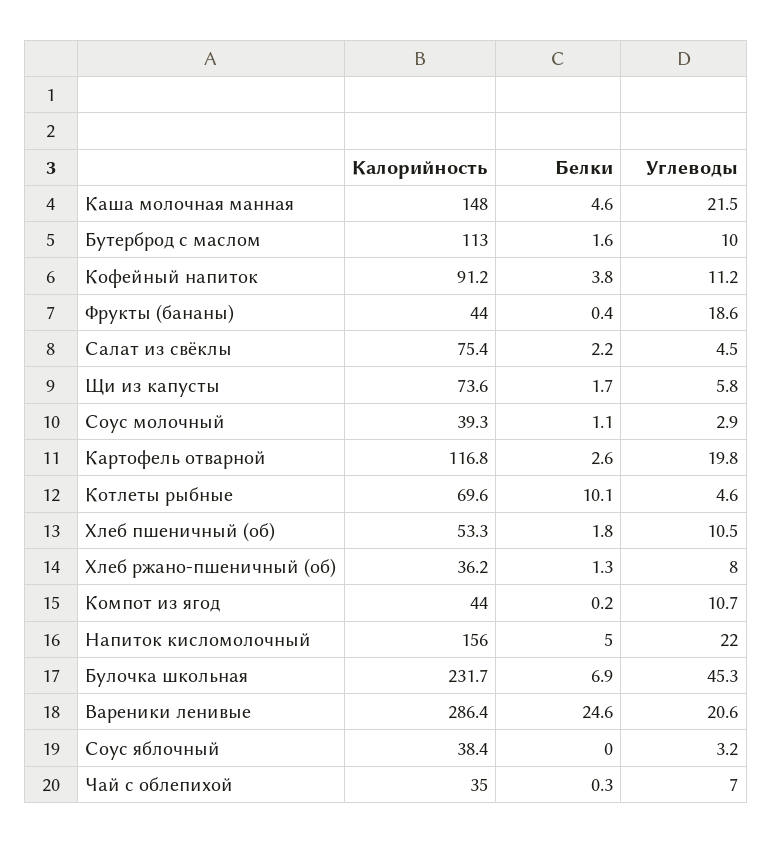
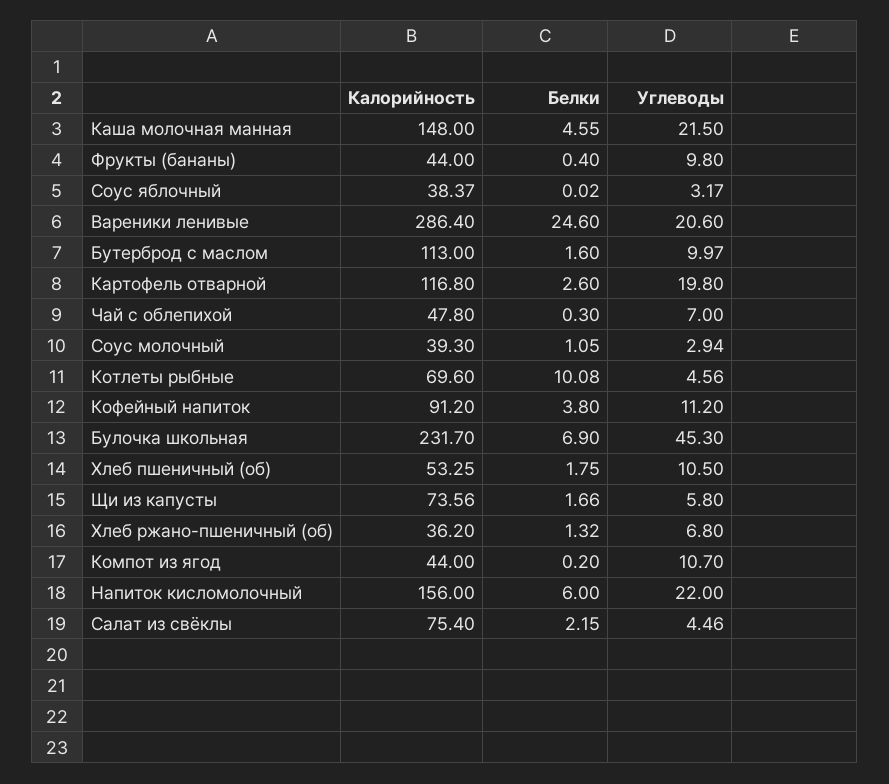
  {
    "Калорийность": {
      "Каша молочная манная": 148,
      "Бутерброд с маслом": 113,
      "Кофейный напиток": 91.2,
      "Фрукты (бананы)": 44,
      "Салат из свёклы": 75.4,
      "Щи из капусты": 73.56,
      "Соус молочный": 39.3,
      "Картофель отварной": 116.8,
      "Котлеты рыбные": 69.6,
      "Хлеб пшеничный (об)": 53.25,
      "Хлеб ржано-пшеничный (об)": 36.2,
      "Компот из ягод": 44,
      "Напиток кисломолочный": 156,
      "Булочка школьная": 231.7,
      "Вареники ленивые": 286.4,
      "Соус яблочный": 38.37,
-     "Чай с облепихой": 35
+     "Чай с облепихой": 47.8
    },
    "Белки": {
      "Каша молочная манная": 4.55,
      "Бутерброд с маслом": 1.6,
      "Кофейный напиток": 3.8,
      "Фрукты (бананы)": 0.4,
      "Салат из свёклы": 2.15,
      "Щи из капусты": 1.66,
      "Соус молочный": 1.05,
      "Картофель отварной": 2.6,
      "Котлеты рыбные": 10.08,
      "Хлеб пшеничный (об)": 1.75,
      "Хлеб ржано-пшеничный (об)": 1.32,
      "Компот из ягод": 0.2,
-     "Напиток кисломолочный": 5,
+     "Напиток кисломолочный": 6,
      "Булочка школьная": 6.9,
      "Вареники ленивые": 24.6,
      "Соус яблочный": 0.02,
      "Чай с облепихой": 0.3
    },
    "Углеводы": {
      "Каша молочная манная": 21.5,
      "Бутерброд с маслом": 9.97,
      "Кофейный напиток": 11.2,
-     "Фрукты (бананы)": 18.6,
+     "Фрукты (бананы)": 9.8,
      "Салат из свёклы": 4.46,
      "Щи из капусты": 5.8,
      "Соус молочный": 2.94,
      "Картофель отварной": 19.8,
      "Котлеты рыбные": 4.56,
      "Хлеб пшеничный (об)": 10.5,
-     "Хлеб ржано-пшеничный (об)": 8,
+     "Хлеб ржано-пшеничный (об)": 6.8,
      "Компот из ягод": 10.7,
      "Напиток кисломолочный": 22,
      "Булочка школьная": 45.3,
      "Вареники ленивые": 20.6,
      "Соус яблочный": 3.17,
      "Чай с облепихой": 7
    }
  }

